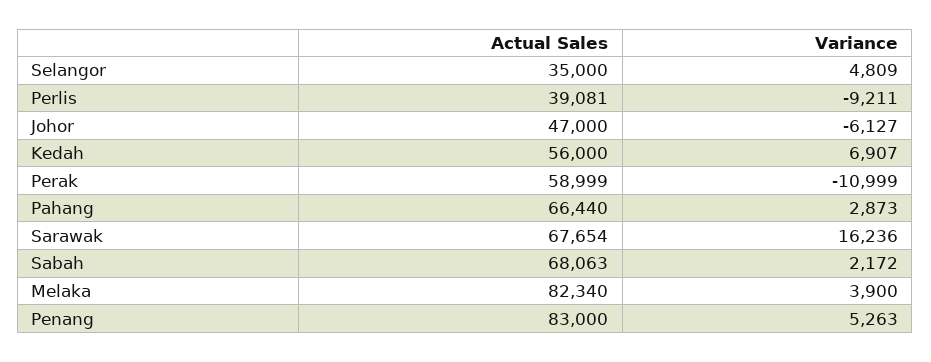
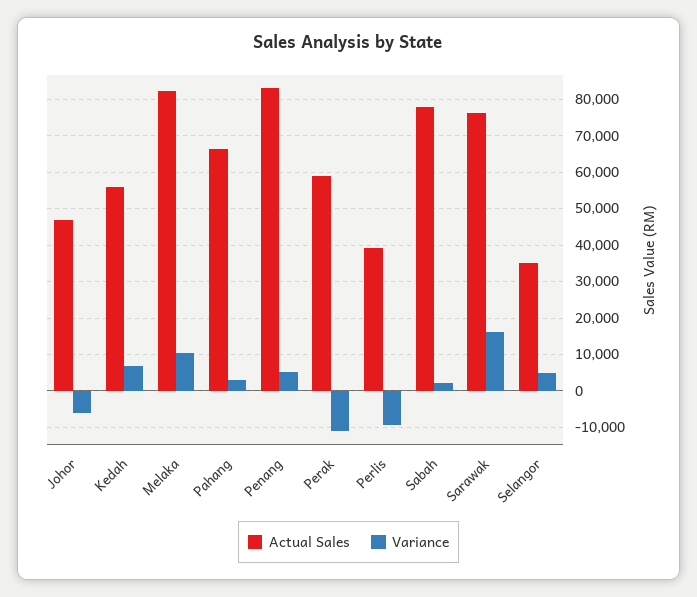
  {
    "Actual Sales": {
      "Selangor": 35000,
      "Perlis": 39081,
      "Johor": 47000,
      "Kedah": 56000,
      "Perak": 58999,
      "Pahang": 66440,
-     "Sarawak": 67654,
+     "Sarawak": 76000,
-     "Sabah": 68063,
+     "Sabah": 78000,
      "Melaka": 82340,
      "Penang": 83000
    },
    "Variance": {
      "Selangor": 4809,
      "Perlis": -9211,
      "Johor": -6127,
      "Kedah": 6907,
      "Perak": -10999,
      "Pahang": 2873,
      "Sarawak": 16236,
      "Sabah": 2172,
-     "Melaka": 3900,
+     "Melaka": 10000,
      "Penang": 5263
    }
  }

